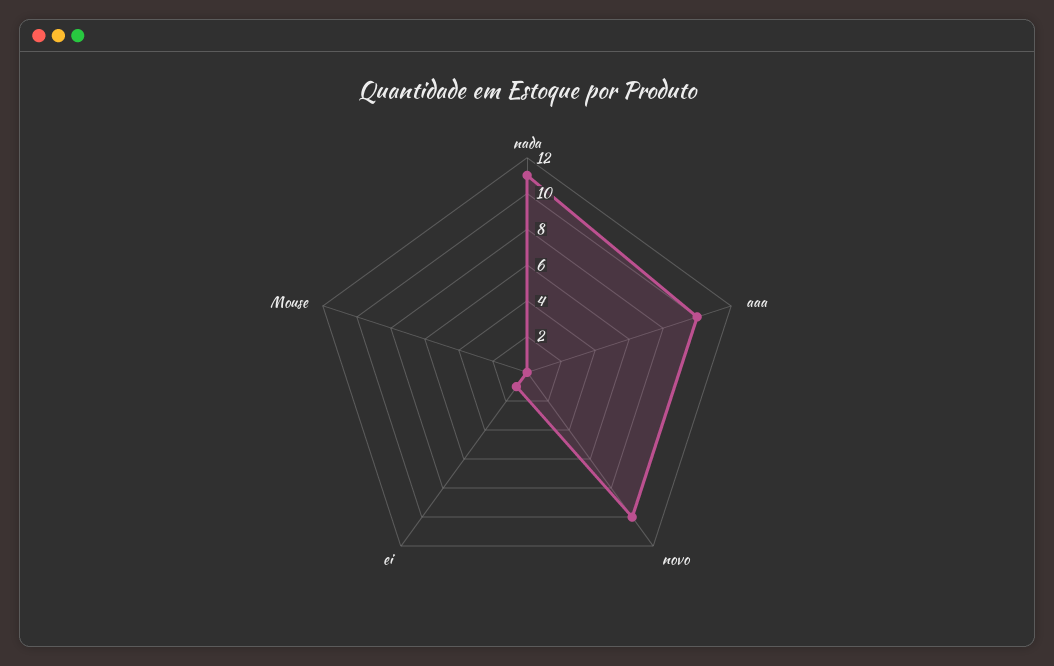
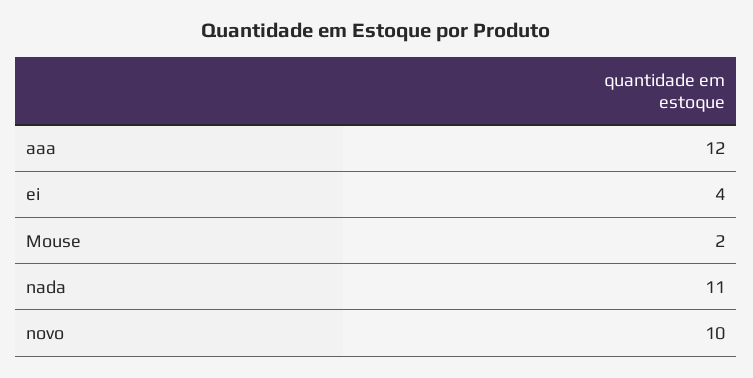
  {
    "nada": 11,
-   "aaa": 10,
+   "aaa": 12,
    "novo": 10,
-   "ei": 1,
+   "ei": 4,
-   "Mouse": 0
+   "Mouse": 2
  }

